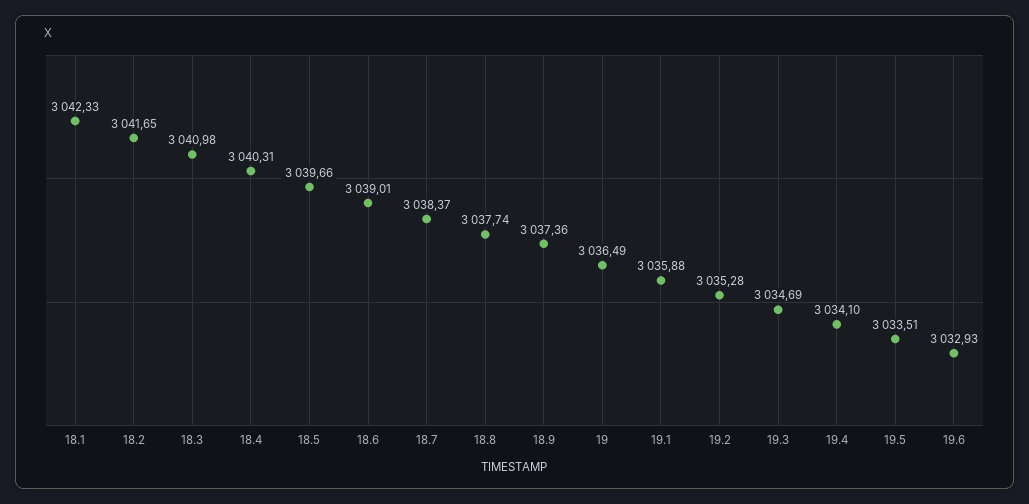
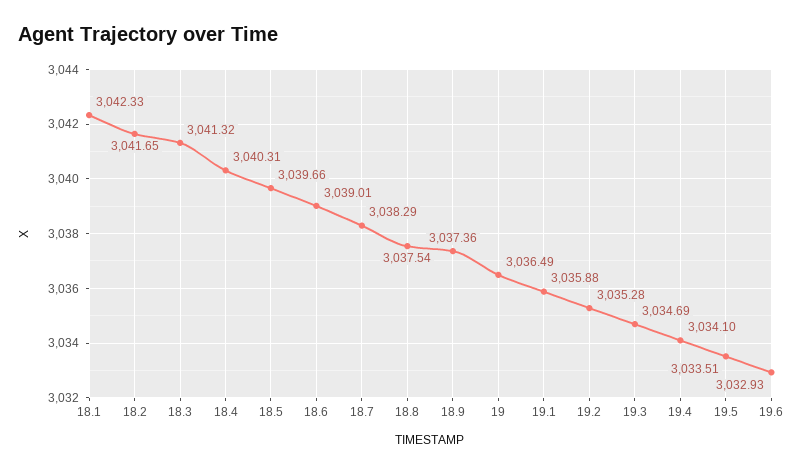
  {
    "18.1": 3042.33,
    "18.2": 3041.65,
-   "18.3": 3040.98,
+   "18.3": 3041.32,
    "18.4": 3040.31,
    "18.5": 3039.66,
    "18.6": 3039.01,
-   "18.7": 3038.37,
+   "18.7": 3038.29,
-   "18.8": 3037.74,
+   "18.8": 3037.54,
    "18.9": 3037.36,
    "19": 3036.49,
    "19.1": 3035.88,
    "19.2": 3035.28,
    "19.3": 3034.69,
    "19.4": 3034.1,
    "19.5": 3033.51,
    "19.6": 3032.93
  }

